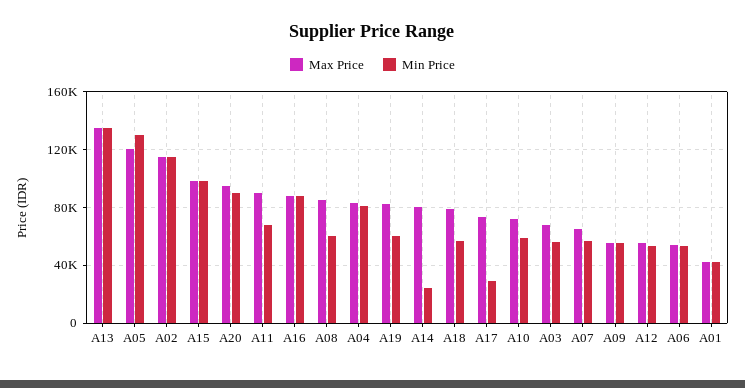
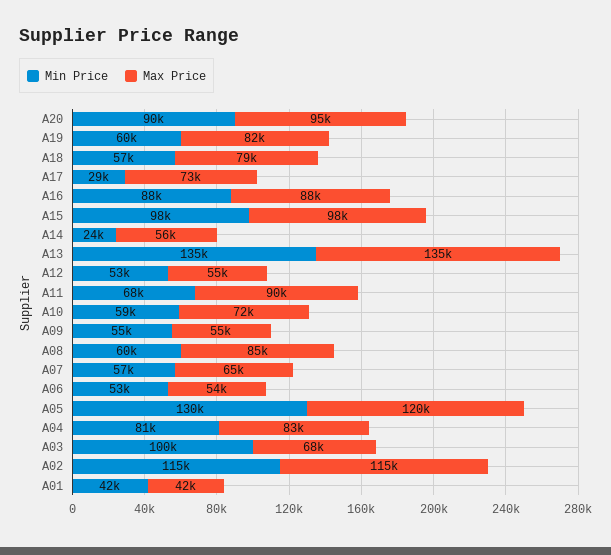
  {
    "Max Price": {
      "A13": 135000,
      "A05": 120000,
      "A02": 115000,
      "A15": 98000,
      "A20": 95000,
      "A11": 90000,
      "A16": 88000,
      "A08": 85000,
      "A04": 83000,
      "A19": 82000,
-     "A14": 80000,
+     "A14": 56000,
      "A18": 79000,
      "A17": 73000,
      "A10": 72000,
      "A03": 68000,
      "A07": 65000,
      "A09": 55000,
      "A12": 55000,
      "A06": 54000,
      "A01": 42000
    },
    "Min Price": {
      "A13": 135000,
      "A05": 130000,
      "A02": 115000,
      "A15": 98000,
      "A20": 90000,
      "A11": 68000,
      "A16": 88000,
      "A08": 60000,
      "A04": 81000,
      "A19": 60000,
      "A14": 24000,
      "A18": 57000,
      "A17": 29000,
      "A10": 59000,
-     "A03": 55000,
+     "A03": 100000,
      "A07": 57000,
      "A09": 55000,
      "A12": 53000,
      "A06": 53000,
      "A01": 42000
    }
  }

